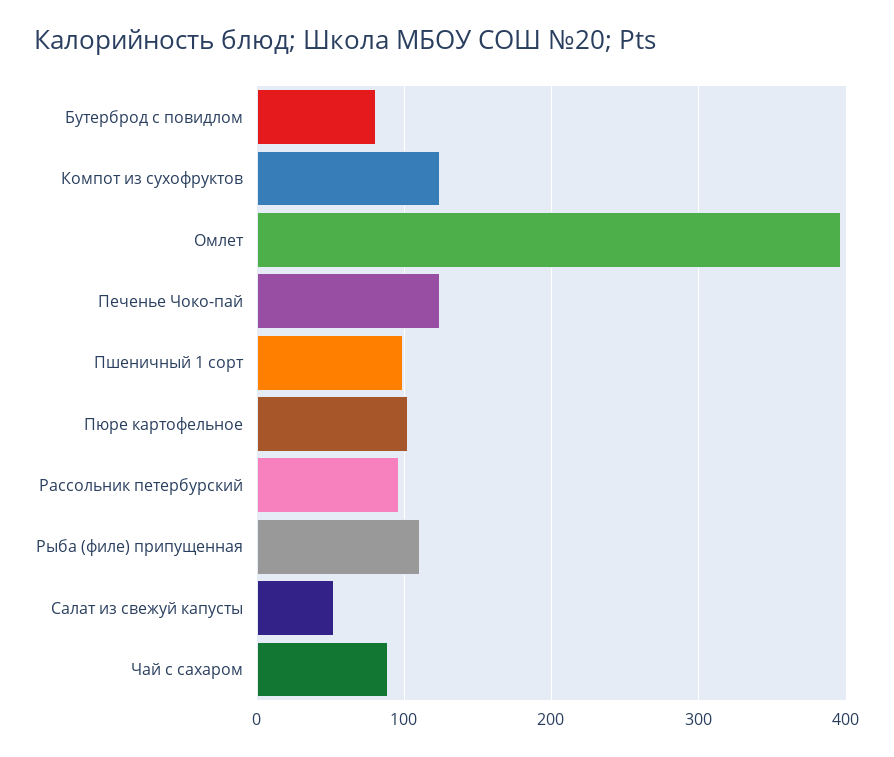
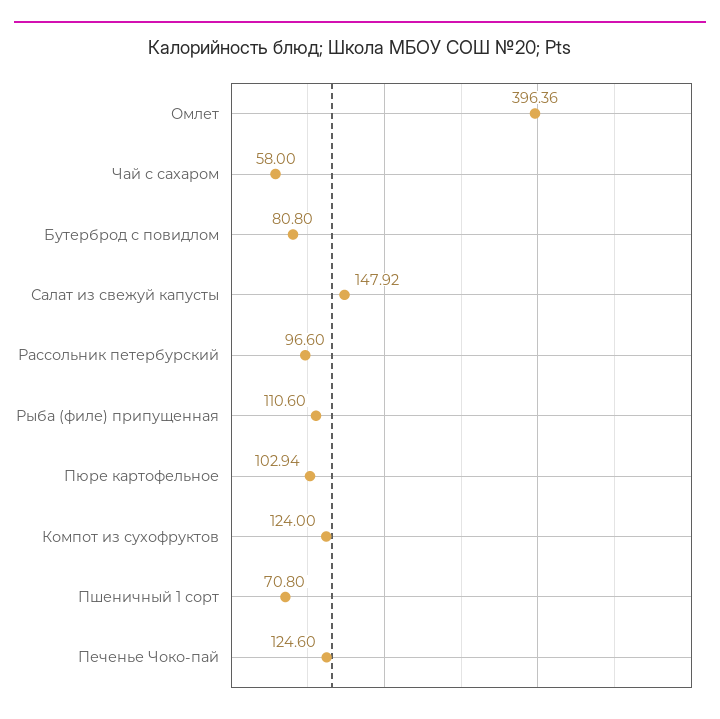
  {
    "Бутерброд с повидлом": 80.8,
    "Компот из сухофруктов": 124,
    "Омлет": 396.36,
    "Печенье Чоко-пай": 124.6,
-   "Пшеничный 1 сорт": 100,
+   "Пшеничный 1 сорт": 70.8,
    "Пюре картофельное": 102.94,
    "Рассольник петербурский": 96.6,
    "Рыба (филе) припущенная": 110.6,
-   "Салат из свежуй капусты": 50,
+   "Салат из свежуй капусты": 147.92,
-   "Чай с сахаром": 90
+   "Чай с сахаром": 58
  }

